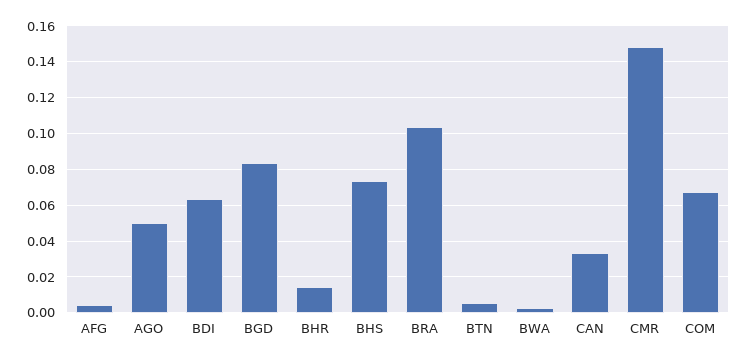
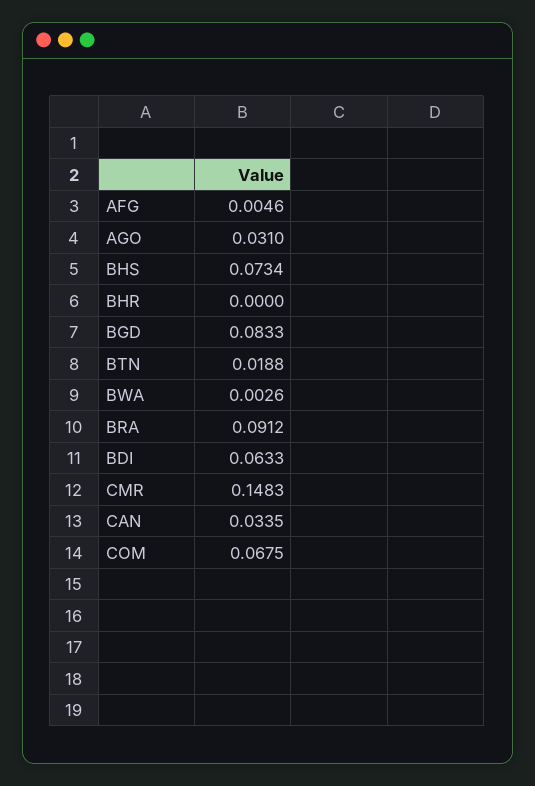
  {
    "AFG": 0.0046,
-   "AGO": 0.05,
+   "AGO": 0.031,
    "BDI": 0.0633,
    "BGD": 0.0833,
-   "BHR": 0.015,
+   "BHR": 0,
    "BHS": 0.0734,
-   "BRA": 0.105,
+   "BRA": 0.0912,
-   "BTN": 0.005,
+   "BTN": 0.0188,
    "BWA": 0.0026,
    "CAN": 0.0335,
    "CMR": 0.1483,
    "COM": 0.0675
  }

